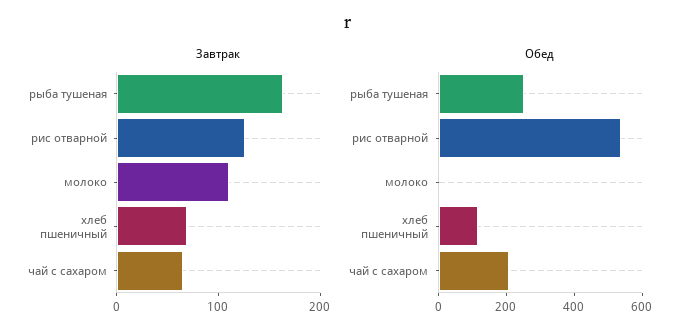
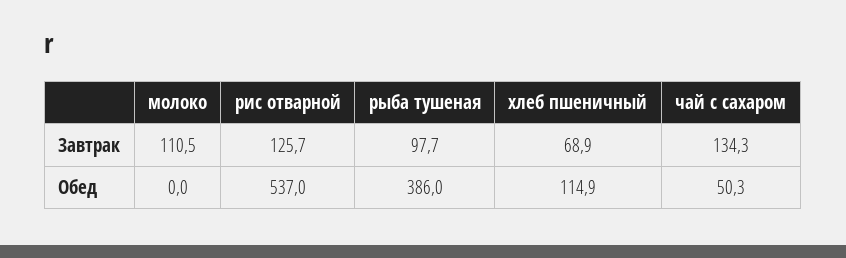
  {
    "Завтрак": {
-     "рыба тушеная": 160,
+     "рыба тушеная": 97.7,
      "рис отварной": 125.7,
      "молоко": 110.5,
      "хлеб пшеничный": 68.9,
-     "чай с сахаром": 60
+     "чай с сахаром": 134.3
    },
    "Обед": {
-     "рыба тушеная": 250,
+     "рыба тушеная": 386,
      "рис отварной": 537,
      "молоко": 0,
      "хлеб пшеничный": 114.9,
-     "чай с сахаром": 200
+     "чай с сахаром": 50.3
    }
  }

